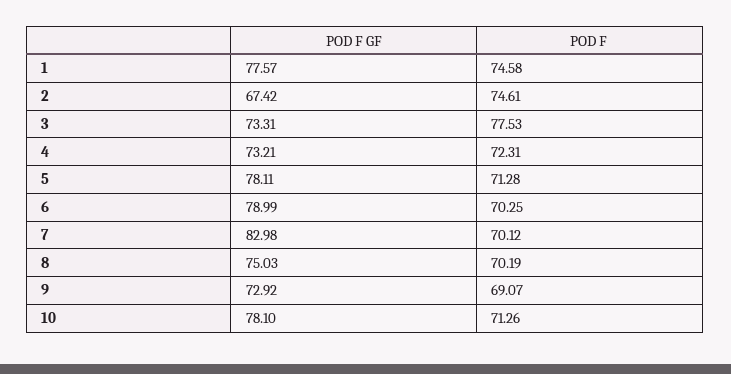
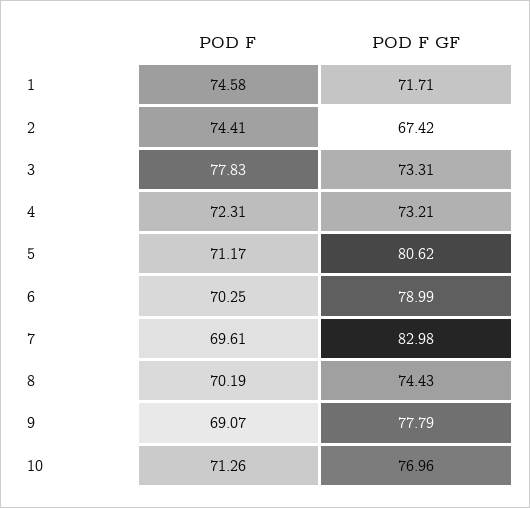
  {
    "POD F GF": {
-     "1": 77.57,
+     "1": 71.71,
      "2": 67.42,
      "3": 73.31,
      "4": 73.21,
-     "5": 78.11,
+     "5": 80.62,
      "6": 78.99,
      "7": 82.98,
-     "8": 75.03,
+     "8": 74.43,
-     "9": 72.92,
+     "9": 77.79,
-     "10": 78.1
+     "10": 76.96
    },
    "POD F": {
      "1": 74.58,
-     "2": 74.61,
+     "2": 74.41,
-     "3": 77.53,
+     "3": 77.83,
      "4": 72.31,
-     "5": 71.28,
+     "5": 71.17,
      "6": 70.25,
-     "7": 70.12,
+     "7": 69.61,
      "8": 70.19,
      "9": 69.07,
      "10": 71.26
    }
  }

